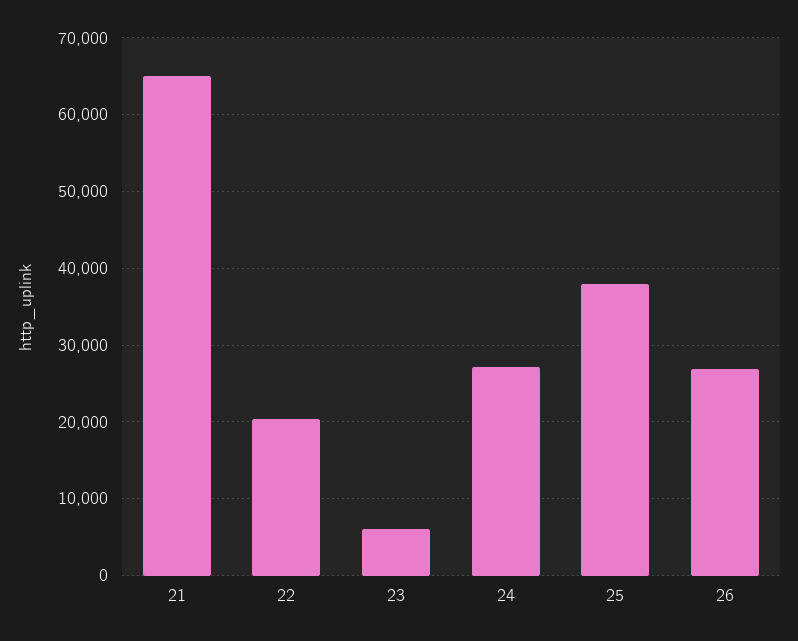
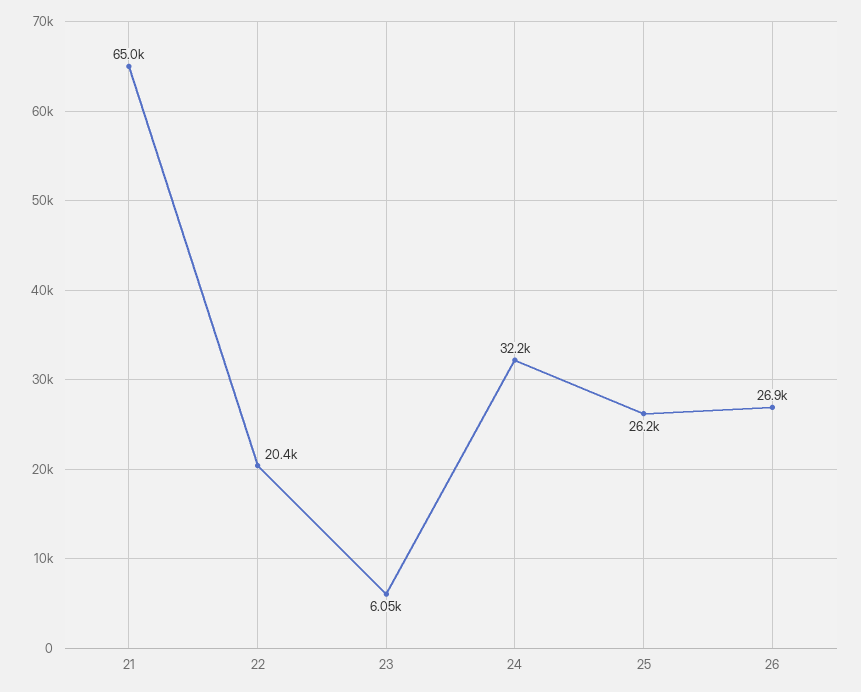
  {
    "21": 65000,
    "22": 20400,
    "23": 6050,
-   "24": 27000,
+   "24": 32200,
-   "25": 38000,
+   "25": 26200,
    "26": 26900
  }

